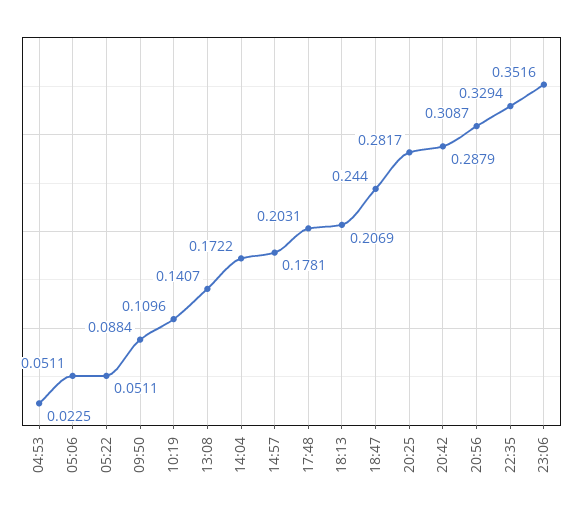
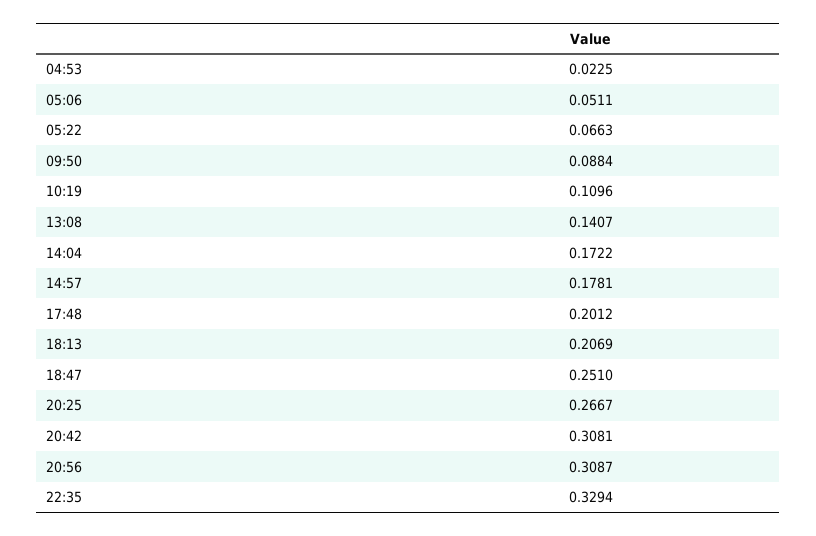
  {
    "04:53": 0.0225,
    "05:06": 0.0511,
-   "05:22": 0.0511,
+   "05:22": 0.0663,
    "09:50": 0.0884,
    "10:19": 0.1096,
    "13:08": 0.1407,
    "14:04": 0.1722,
    "14:57": 0.1781,
-   "17:48": 0.2031,
+   "17:48": 0.2012,
    "18:13": 0.2069,
-   "18:47": 0.244,
+   "18:47": 0.251,
-   "20:25": 0.2817,
+   "20:25": 0.2667,
-   "20:42": 0.2879,
+   "20:42": 0.3081,
    "20:56": 0.3087,
-   "22:35": 0.3294,
+   "22:35": 0.3294
-   "23:06": 0.3516
  }

